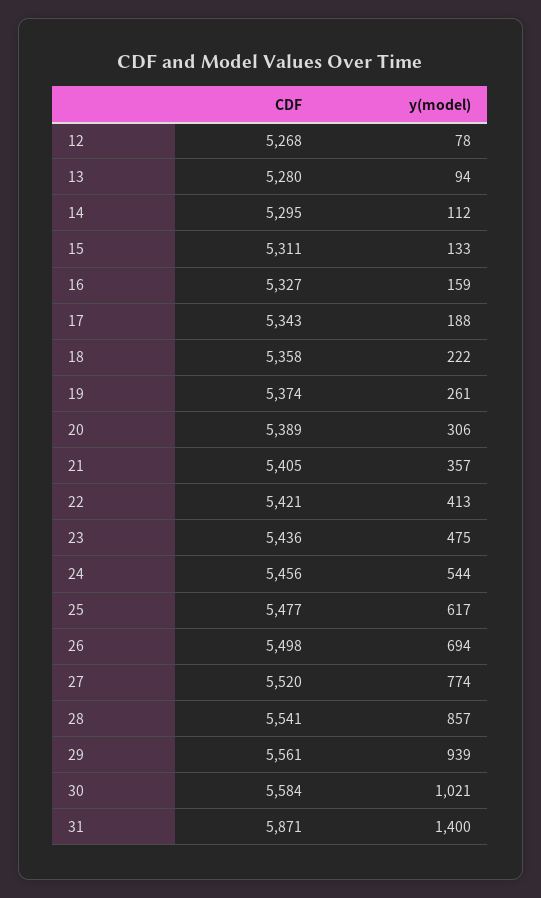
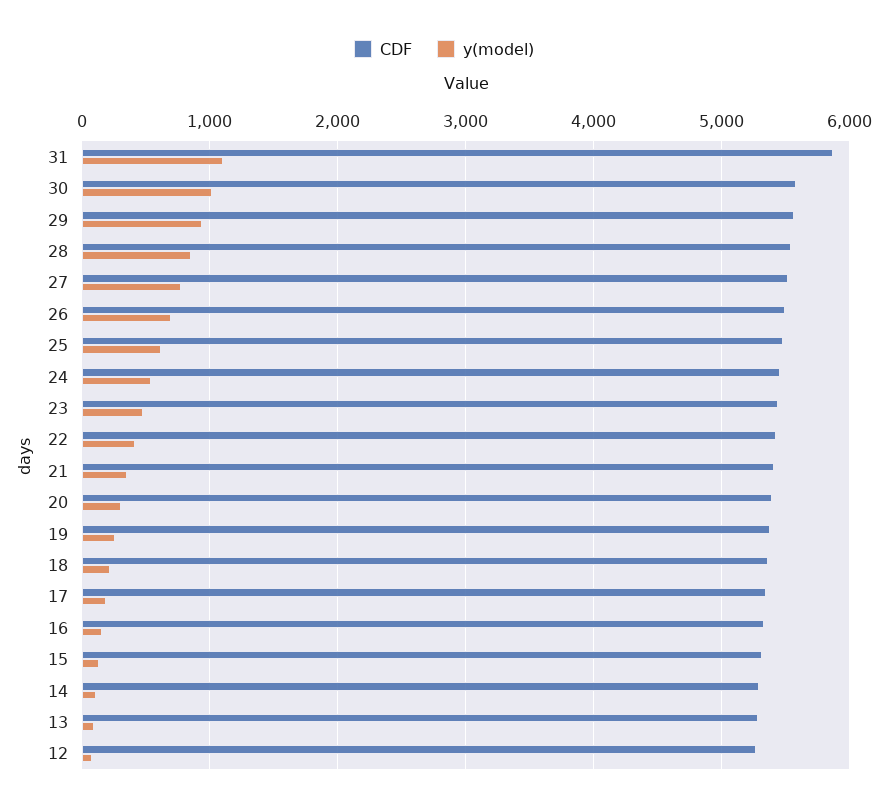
  {
    "CDF": {
      "12": 5268,
      "13": 5280,
      "14": 5295,
      "15": 5311,
      "16": 5327,
      "17": 5343,
      "18": 5358,
      "19": 5374,
      "20": 5389,
      "21": 5405,
      "22": 5421,
      "23": 5436,
      "24": 5456,
      "25": 5477,
      "26": 5498,
      "27": 5520,
      "28": 5541,
      "29": 5561,
      "30": 5584,
      "31": 5871
    },
    "y(model)": {
      "12": 78,
      "13": 94,
      "14": 112,
      "15": 133,
      "16": 159,
      "17": 188,
      "18": 222,
      "19": 261,
      "20": 306,
      "21": 357,
      "22": 413,
      "23": 475,
      "24": 544,
      "25": 617,
      "26": 694,
      "27": 774,
      "28": 857,
      "29": 939,
      "30": 1021,
-     "31": 1400
+     "31": 1100
    }
  }

